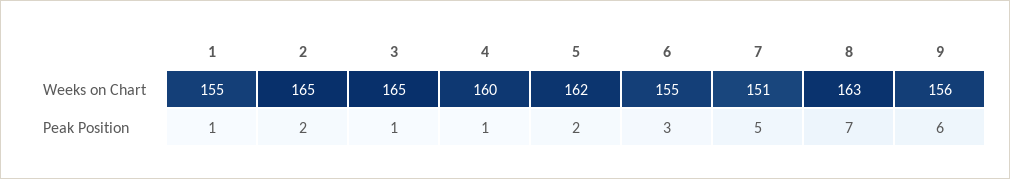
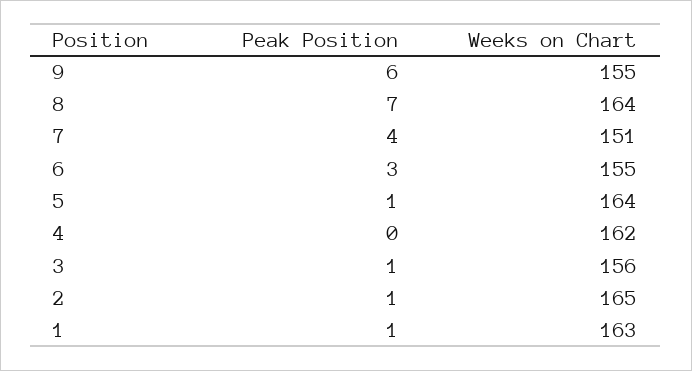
  {
    "1": {
-     "Weeks on Chart": 155,
+     "Weeks on Chart": 163,
      "Peak Position": 1
    },
    "2": {
      "Weeks on Chart": 165,
-     "Peak Position": 2
+     "Peak Position": 1
    },
    "3": {
-     "Weeks on Chart": 165,
+     "Weeks on Chart": 156,
      "Peak Position": 1
    },
    "4": {
-     "Weeks on Chart": 160,
+     "Weeks on Chart": 162,
-     "Peak Position": 1
+     "Peak Position": 0
    },
    "5": {
-     "Weeks on Chart": 162,
+     "Weeks on Chart": 164,
-     "Peak Position": 2
+     "Peak Position": 1
    },
    "6": {
      "Weeks on Chart": 155,
      "Peak Position": 3
    },
    "7": {
      "Weeks on Chart": 151,
-     "Peak Position": 5
+     "Peak Position": 4
    },
    "8": {
-     "Weeks on Chart": 163,
+     "Weeks on Chart": 164,
      "Peak Position": 7
    },
    "9": {
-     "Weeks on Chart": 156,
+     "Weeks on Chart": 155,
      "Peak Position": 6
    }
  }

